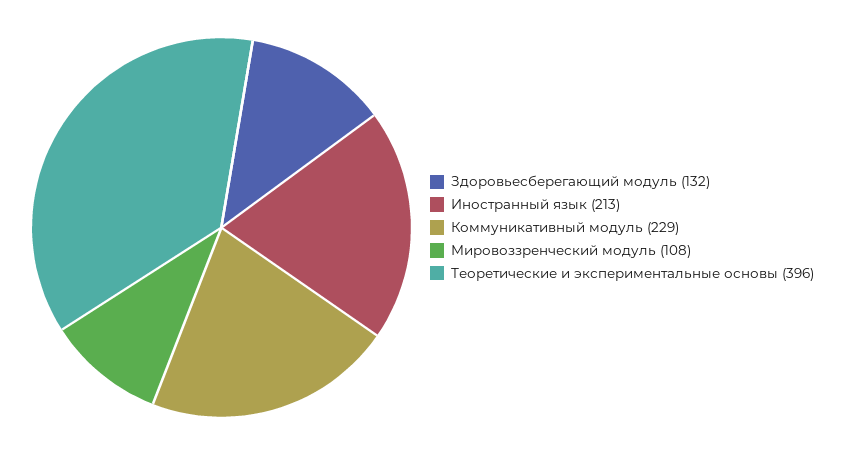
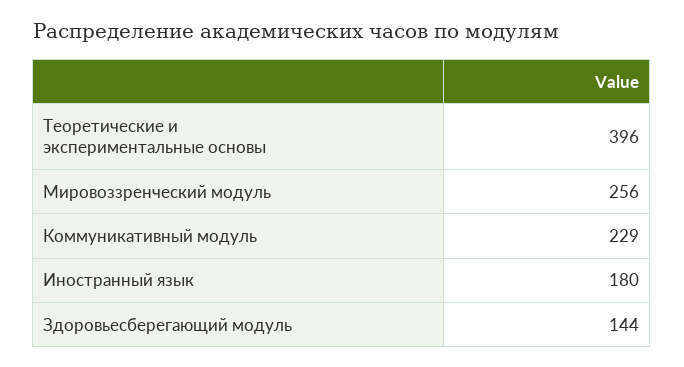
  {
-   "Здоровьесберегающий модуль": 132,
+   "Здоровьесберегающий модуль": 144,
-   "Иностранный язык": 213,
+   "Иностранный язык": 180,
    "Коммуникативный модуль": 229,
-   "Мировоззренческий модуль": 108,
+   "Мировоззренческий модуль": 256,
    "Теоретические и экспериментальные основы": 396
  }

